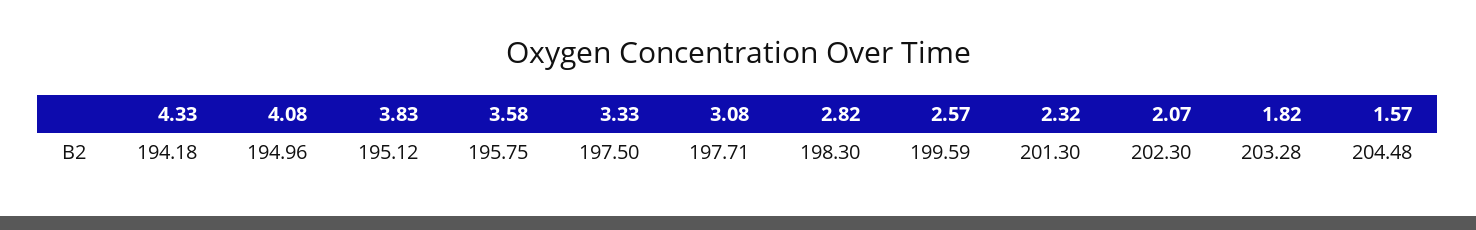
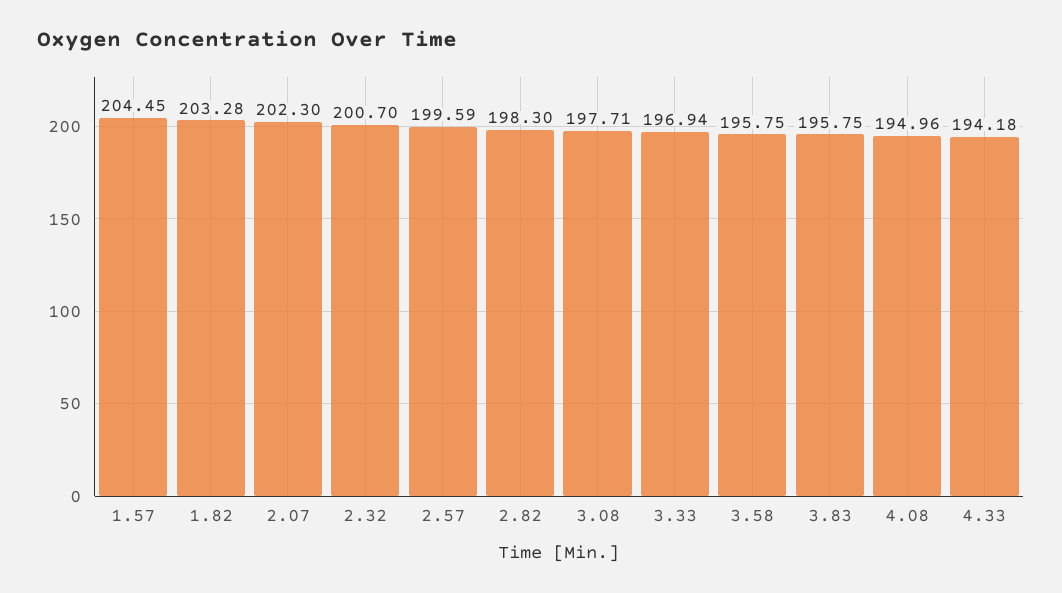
  {
    "4.33": 194.18,
    "4.08": 194.96,
-   "3.83": 195.12,
+   "3.83": 195.75,
    "3.58": 195.75,
-   "3.33": 197.5,
+   "3.33": 196.94,
    "3.08": 197.71,
    "2.82": 198.3,
    "2.57": 199.59,
-   "2.32": 201.3,
+   "2.32": 200.7,
    "2.07": 202.3,
    "1.82": 203.28,
-   "1.57": 204.48
+   "1.57": 204.45
  }

